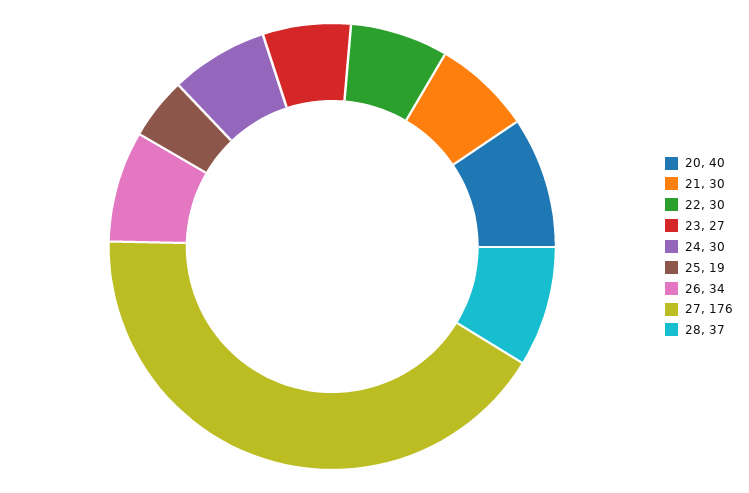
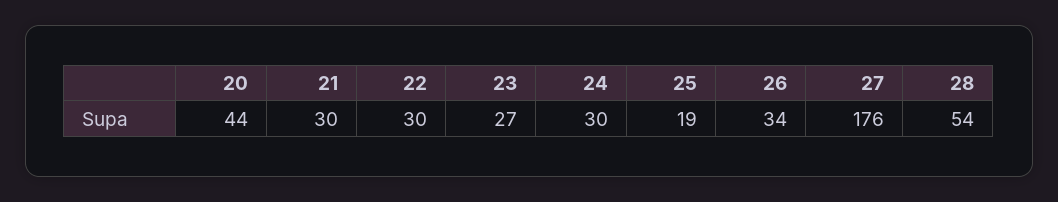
  {
-   "20": 40,
+   "20": 44,
    "21": 30,
    "22": 30,
    "23": 27,
    "24": 30,
    "25": 19,
    "26": 34,
    "27": 176,
-   "28": 37
+   "28": 54
  }

